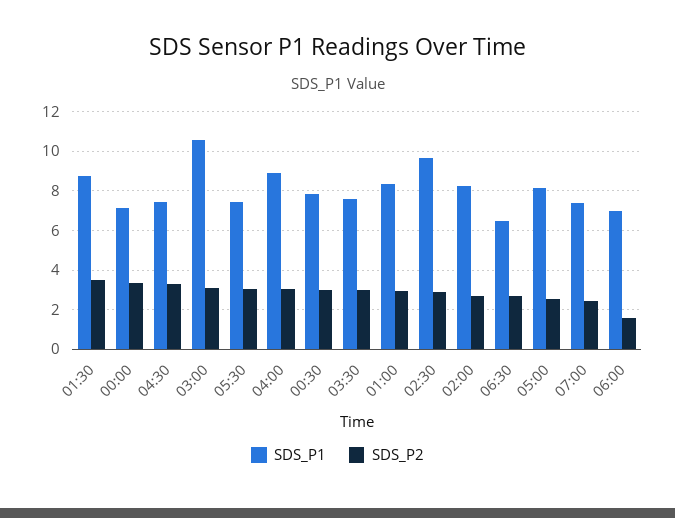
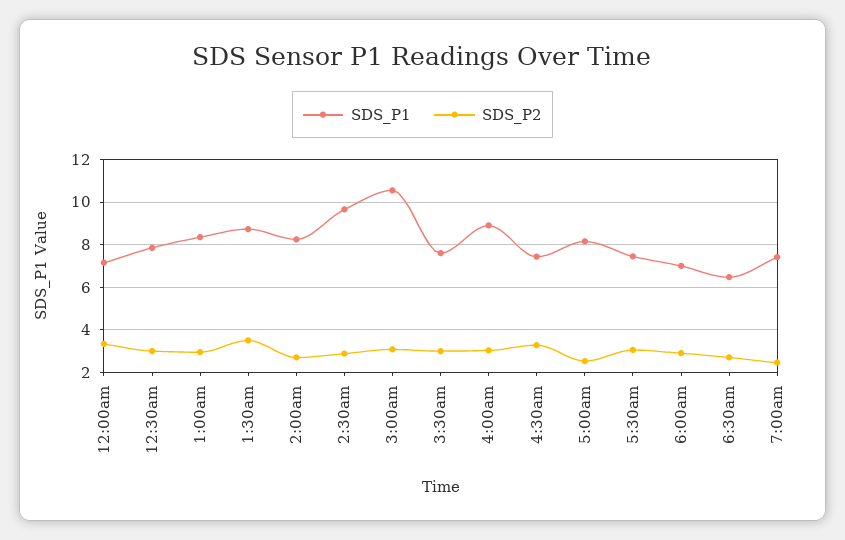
  {
    "SDS_P1": {
      "01:30": 8.5,
      "00:00": 7,
      "04:30": 7.5,
      "03:00": 10.5,
      "05:30": 7.5,
      "04:00": 9,
      "00:30": 8,
      "03:30": 7.5,
      "01:00": 8.5,
      "02:30": 9.5,
      "02:00": 8.5,
      "06:30": 6.5,
      "05:00": 8,
      "07:00": 7.5,
      "06:00": 7
    },
    "SDS_P2": {
      "01:30": 3.5,
      "00:00": 3.5,
      "04:30": 3.5,
      "03:00": 3,
      "05:30": 3,
      "04:00": 3,
      "00:30": 3,
      "03:30": 3,
      "01:00": 3,
      "02:30": 3,
      "02:00": 2.5,
      "06:30": 2.5,
      "05:00": 2.5,
      "07:00": 2.5,
-     "06:00": 1.5
+     "06:00": 3
    }
  }

